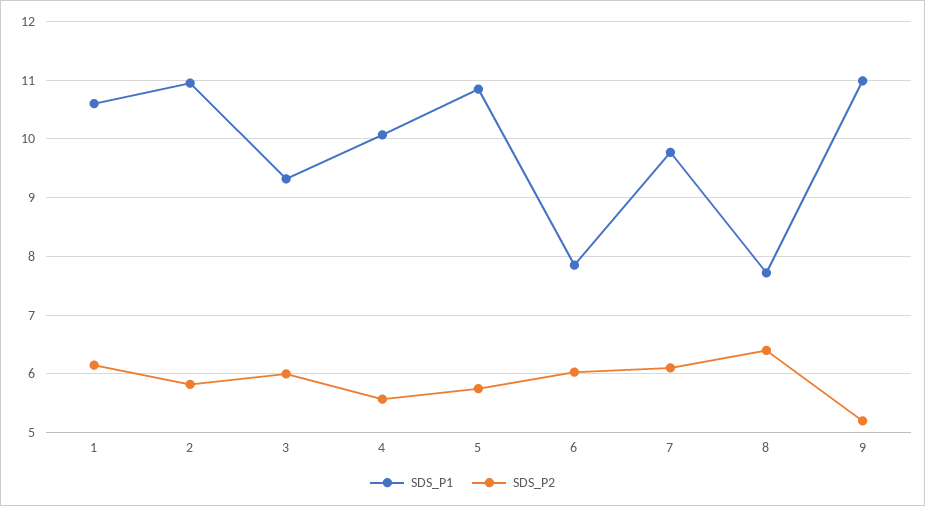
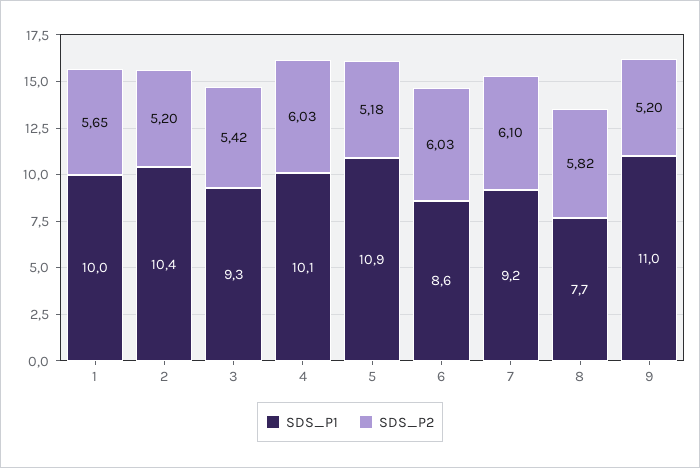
  {
    "SDS_P1": {
-     "1": 10.6,
+     "1": 10,
-     "2": 11,
+     "2": 10.4,
      "3": 9.3,
      "4": 10.1,
      "5": 10.9,
-     "6": 7.8,
+     "6": 8.6,
-     "7": 9.8,
+     "7": 9.2,
      "8": 7.7,
      "9": 11
    },
    "SDS_P2": {
-     "1": 6.2,
+     "1": 5.65,
-     "2": 5.8,
+     "2": 5.2,
-     "3": 6,
+     "3": 5.42,
-     "4": 5.6,
+     "4": 6.03,
-     "5": 5.8,
+     "5": 5.18,
      "6": 6.03,
      "7": 6.1,
-     "8": 6.4,
+     "8": 5.82,
      "9": 5.2
    }
  }

